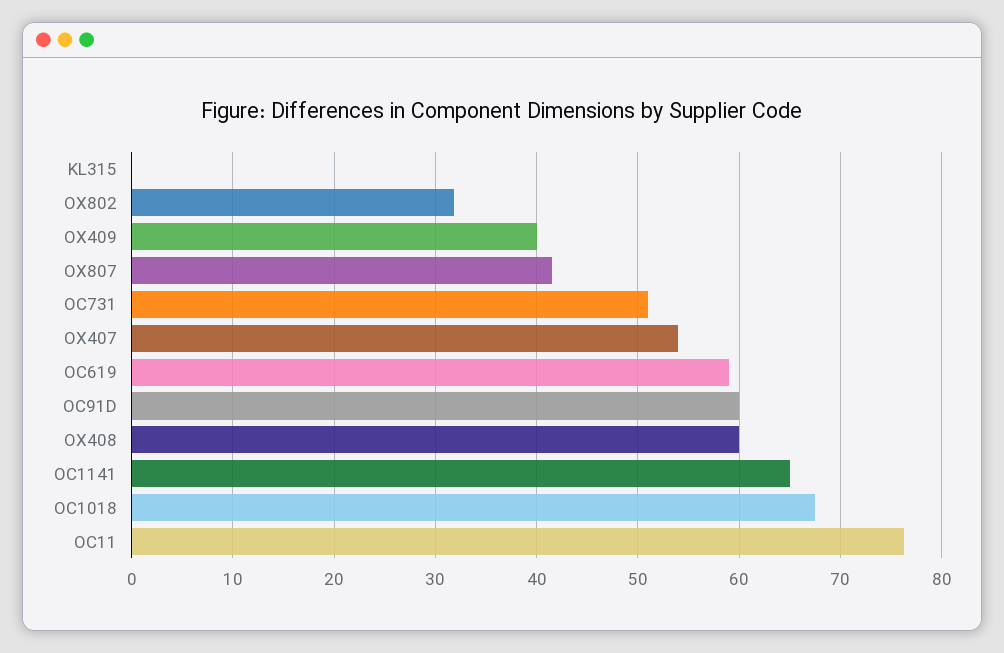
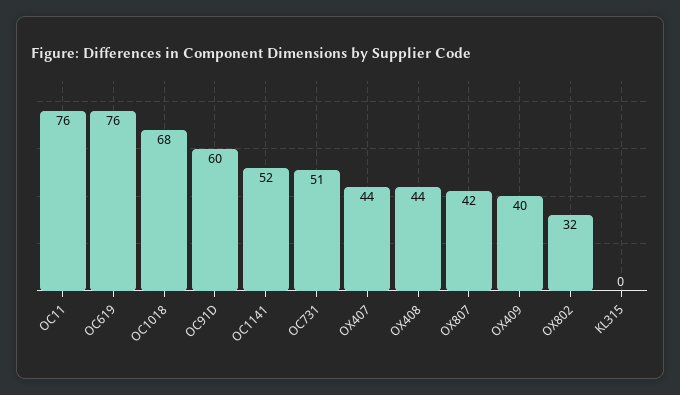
  {
    "KL315": 0,
    "OX802": 32,
    "OX409": 40,
    "OX807": 42,
    "OC731": 51,
-   "OX407": 54,
+   "OX407": 44,
-   "OC619": 59,
+   "OC619": 76,
    "OC91D": 60,
-   "OX408": 60,
+   "OX408": 44,
-   "OC1141": 65,
+   "OC1141": 52,
    "OC1018": 68,
    "OC11": 76
  }

